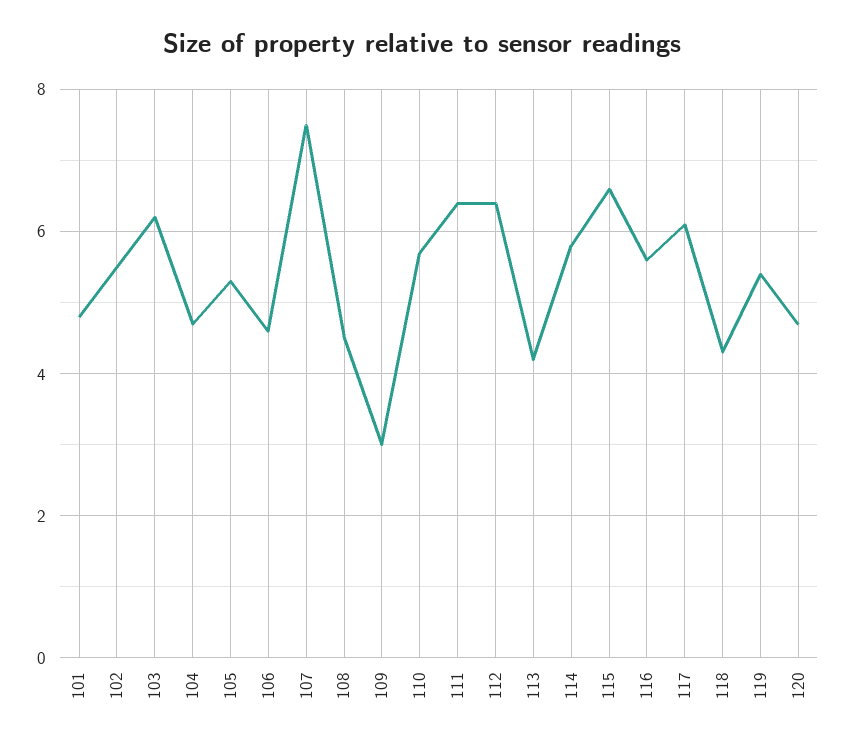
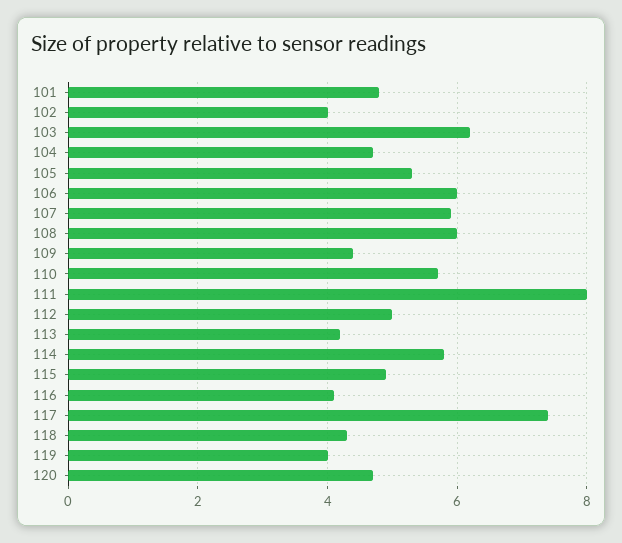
  {
    "101": 5,
-   "102": 5.5,
+   "102": 4,
    "103": 6,
    "104": 4.5,
    "105": 5.5,
-   "106": 4.5,
+   "106": 6,
-   "107": 7.5,
+   "107": 6,
-   "108": 4.5,
+   "108": 6,
-   "109": 3,
+   "109": 4.5,
    "110": 5.5,
-   "111": 6.5,
+   "111": 8,
-   "112": 6.5,
+   "112": 5,
    "113": 4,
    "114": 6,
-   "115": 6.5,
+   "115": 5,
-   "116": 5.5,
+   "116": 4,
-   "117": 6,
+   "117": 7.5,
    "118": 4.5,
-   "119": 5.5,
+   "119": 4,
    "120": 4.5
  }

